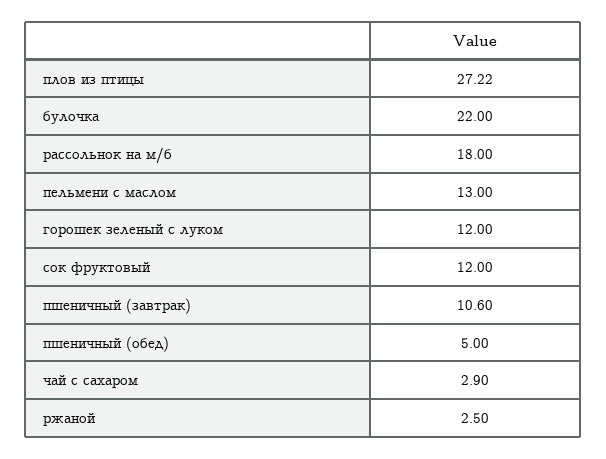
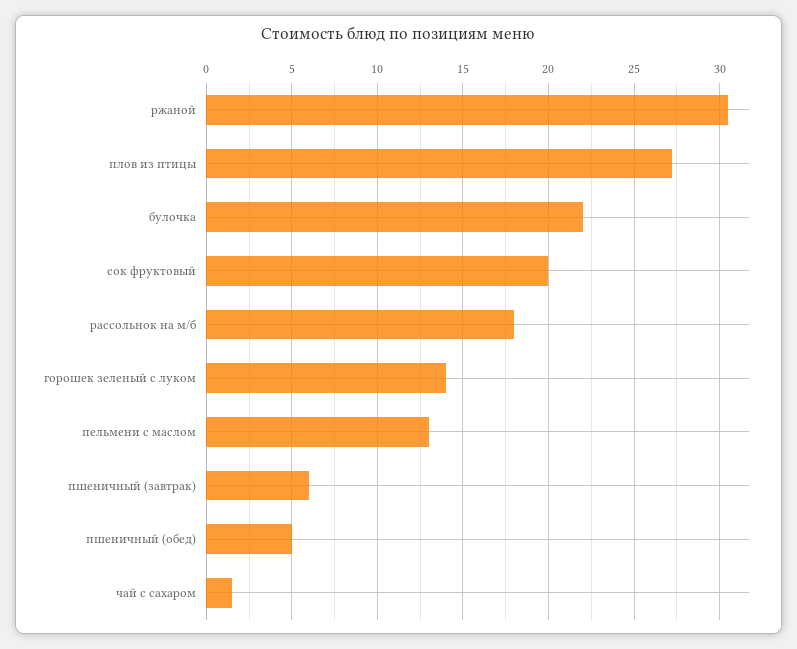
  {
    "плов из птицы": 27.22,
    "булочка": 22,
    "рассольнок на м/б": 18,
    "пельмени с маслом": 13,
-   "горошек зеленый с луком": 12,
+   "горошек зеленый с луком": 14,
-   "сок фруктовый": 12,
+   "сок фруктовый": 20,
-   "пшеничный (завтрак)": 10.6,
+   "пшеничный (завтрак)": 6,
    "пшеничный (обед)": 5,
-   "чай с сахаром": 2.9,
+   "чай с сахаром": 1.5,
-   "ржаной": 2.5
+   "ржаной": 30.5
  }

